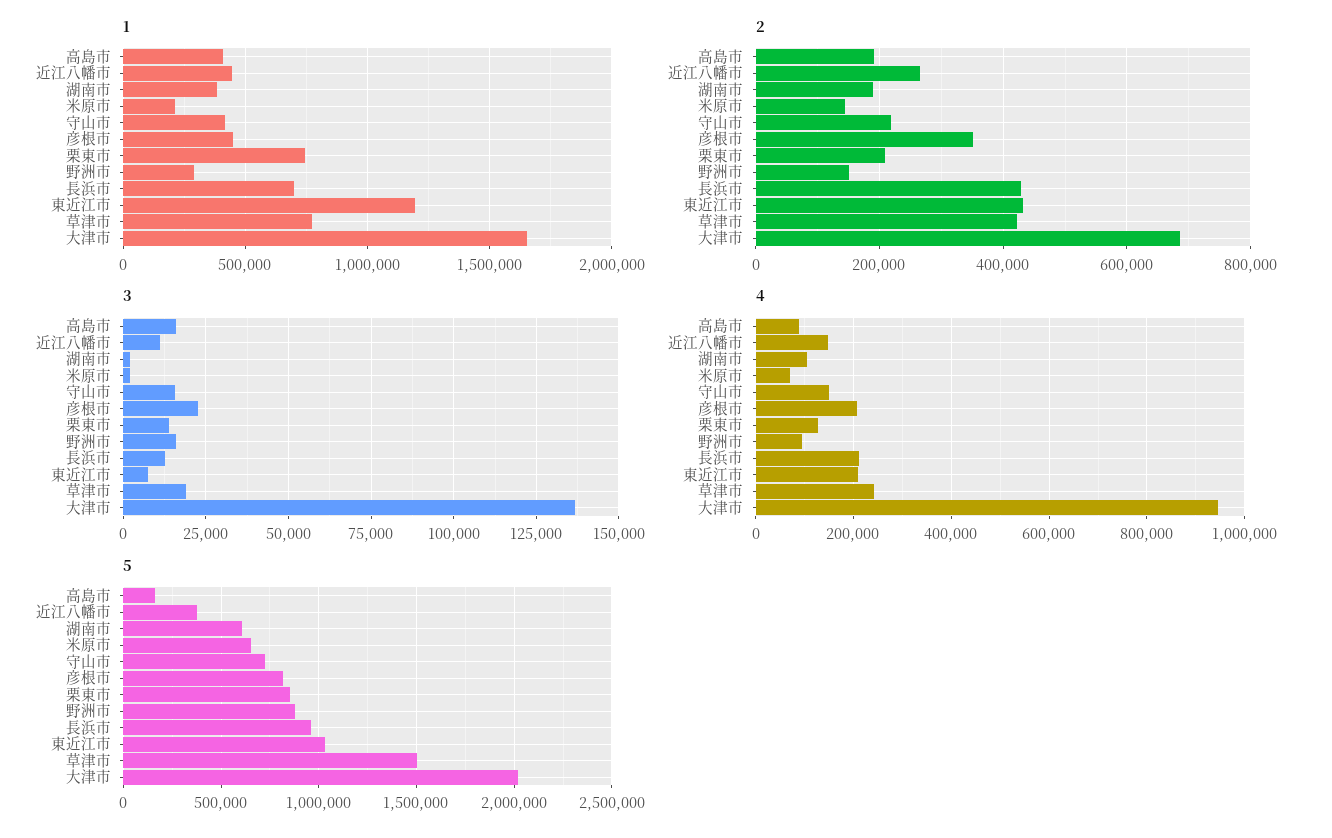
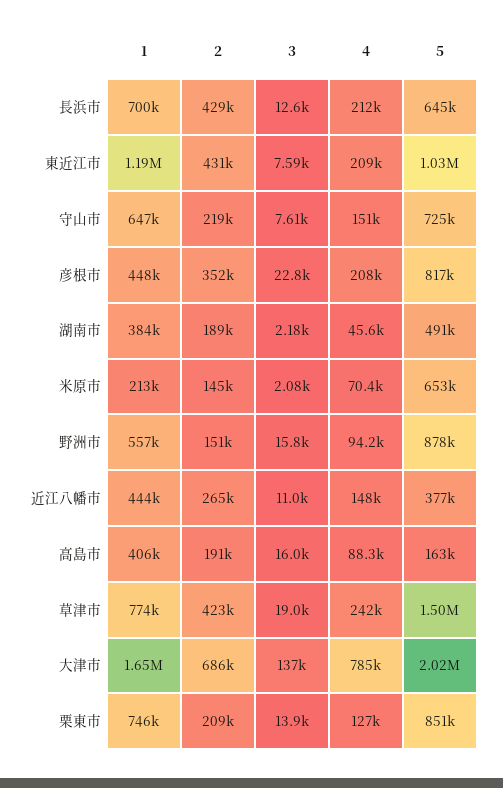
  {
    "1": {
      "高島市": 406000,
      "近江八幡市": 444000,
      "湖南市": 384000,
      "米原市": 213000,
-     "守山市": 400000,
+     "守山市": 647000,
      "彦根市": 448000,
      "栗東市": 746000,
-     "野洲市": 300000,
+     "野洲市": 557000,
      "長浜市": 700000,
      "東近江市": 1190000,
      "草津市": 774000,
      "大津市": 1650000
    },
    "2": {
      "高島市": 191000,
      "近江八幡市": 265000,
      "湖南市": 189000,
      "米原市": 145000,
      "守山市": 219000,
      "彦根市": 352000,
      "栗東市": 209000,
      "野洲市": 151000,
      "長浜市": 429000,
      "東近江市": 431000,
      "草津市": 423000,
      "大津市": 686000
    },
    "3": {
      "高島市": 16000,
      "近江八幡市": 11000,
      "湖南市": 2180,
      "米原市": 2080,
-     "守山市": 15000,
+     "守山市": 7610,
      "彦根市": 22800,
      "栗東市": 13900,
      "野洲市": 15800,
      "長浜市": 12600,
      "東近江市": 7590,
      "草津市": 19000,
      "大津市": 137000
    },
    "4": {
      "高島市": 88300,
      "近江八幡市": 148000,
-     "湖南市": 100000,
+     "湖南市": 45600,
      "米原市": 70400,
      "守山市": 151000,
      "彦根市": 208000,
      "栗東市": 127000,
      "野洲市": 94200,
      "長浜市": 212000,
      "東近江市": 209000,
      "草津市": 242000,
-     "大津市": 940000
+     "大津市": 785000
    },
    "5": {
      "高島市": 163000,
      "近江八幡市": 377000,
-     "湖南市": 600000,
+     "湖南市": 491000,
      "米原市": 653000,
      "守山市": 725000,
      "彦根市": 817000,
      "栗東市": 851000,
      "野洲市": 878000,
-     "長浜市": 950000,
+     "長浜市": 645000,
      "東近江市": 1030000,
      "草津市": 1500000,
      "大津市": 2020000
    }
  }

